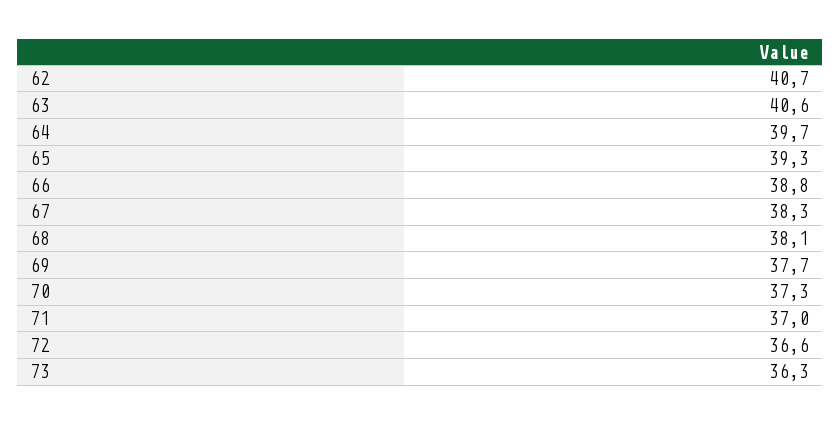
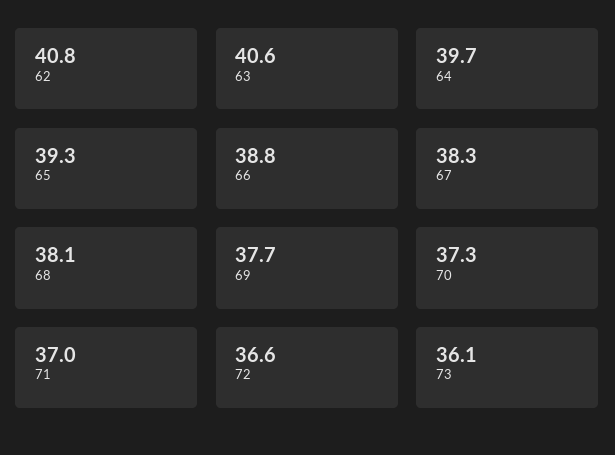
  {
-   "62": 40.7,
+   "62": 40.8,
    "63": 40.6,
    "64": 39.7,
    "65": 39.3,
    "66": 38.8,
    "67": 38.3,
    "68": 38.1,
    "69": 37.7,
    "70": 37.3,
    "71": 37,
    "72": 36.6,
-   "73": 36.3
+   "73": 36.1
  }

